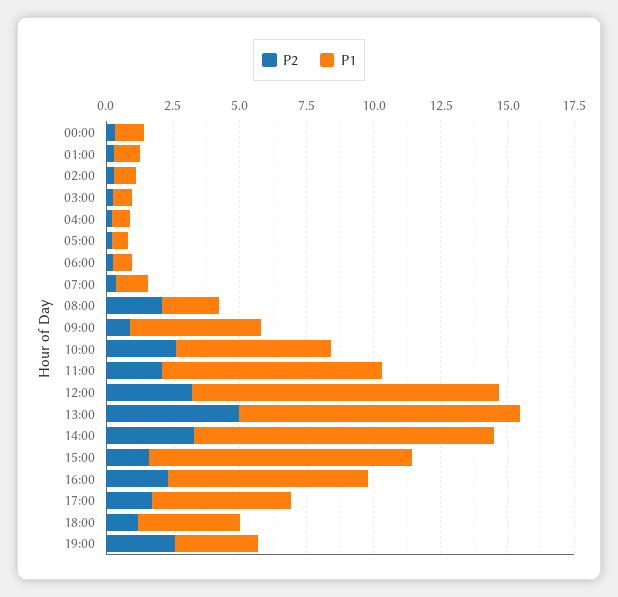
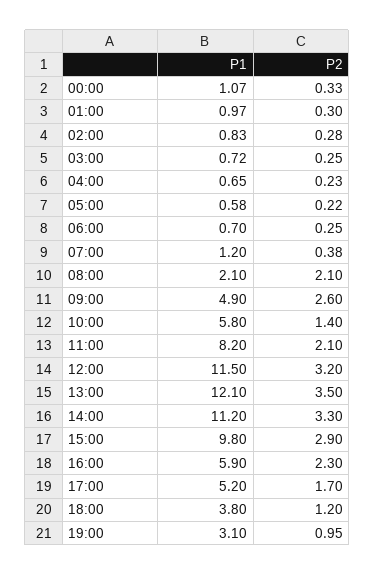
  {
    "P2": {
      "00:00": 0.33,
      "01:00": 0.3,
      "02:00": 0.28,
      "03:00": 0.25,
      "04:00": 0.23,
      "05:00": 0.22,
      "06:00": 0.25,
      "07:00": 0.38,
      "08:00": 2.1,
-     "09:00": 1,
+     "09:00": 2.6,
-     "10:00": 2.5,
+     "10:00": 1.4,
      "11:00": 2.1,
      "12:00": 3.2,
-     "13:00": 5,
+     "13:00": 3.5,
      "14:00": 3.3,
-     "15:00": 1.5,
+     "15:00": 2.9,
      "16:00": 2.3,
      "17:00": 1.7,
      "18:00": 1.2,
-     "19:00": 2.5
+     "19:00": 0.95
    },
    "P1": {
      "00:00": 1.07,
      "01:00": 0.97,
      "02:00": 0.83,
      "03:00": 0.72,
      "04:00": 0.65,
      "05:00": 0.58,
      "06:00": 0.7,
      "07:00": 1.2,
      "08:00": 2.1,
      "09:00": 4.9,
      "10:00": 5.8,
      "11:00": 8.2,
      "12:00": 11.5,
-     "13:00": 10.5,
+     "13:00": 12.1,
      "14:00": 11.2,
      "15:00": 9.8,
-     "16:00": 7.5,
+     "16:00": 5.9,
      "17:00": 5.2,
      "18:00": 3.8,
      "19:00": 3.1
    }
  }

